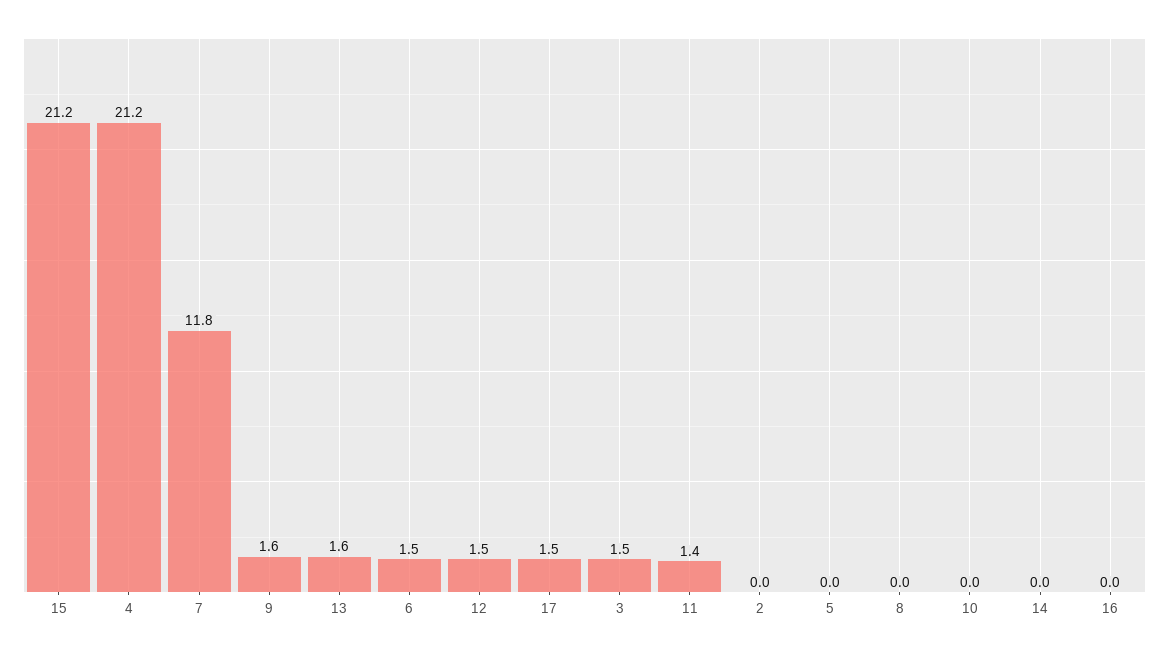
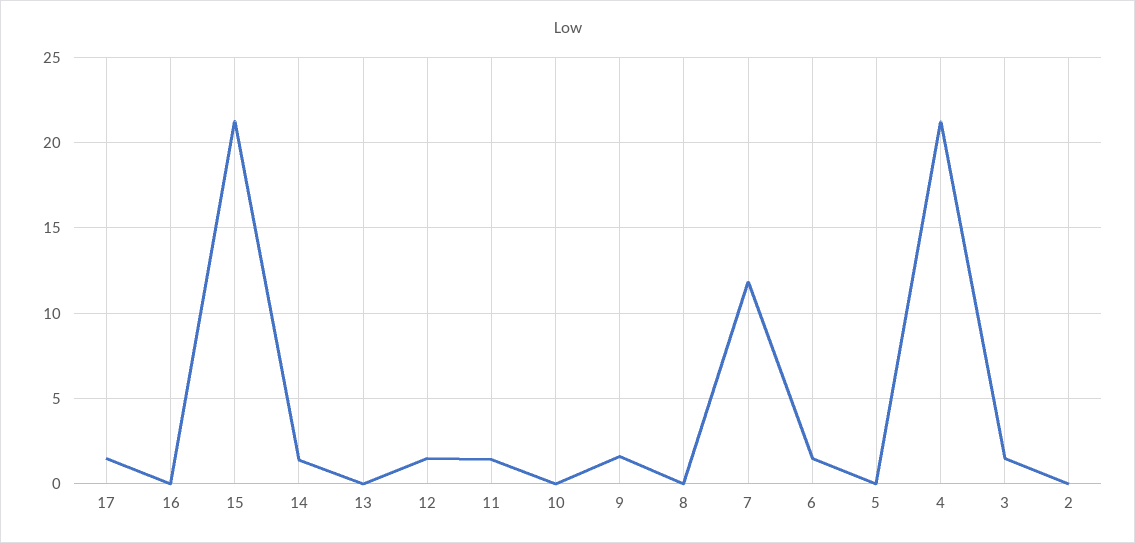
  {
    "15": 21.2,
    "4": 21.2,
    "7": 11.8,
    "9": 1.6,
-   "13": 1.6,
+   "13": 0,
    "6": 1.5,
    "12": 1.5,
    "17": 1.5,
    "3": 1.5,
    "11": 1.4,
    "2": 0,
    "5": 0,
    "8": 0,
    "10": 0,
-   "14": 0,
+   "14": 1.5,
    "16": 0
  }

